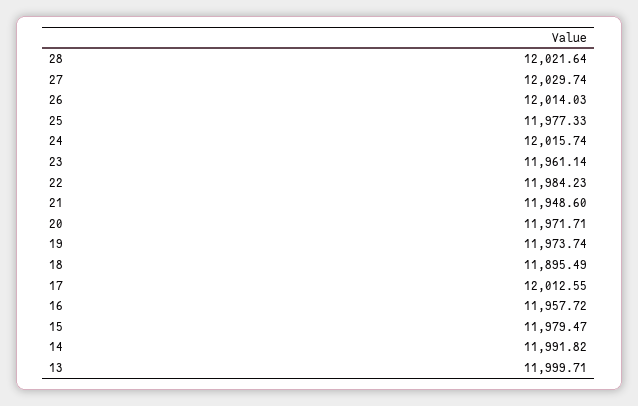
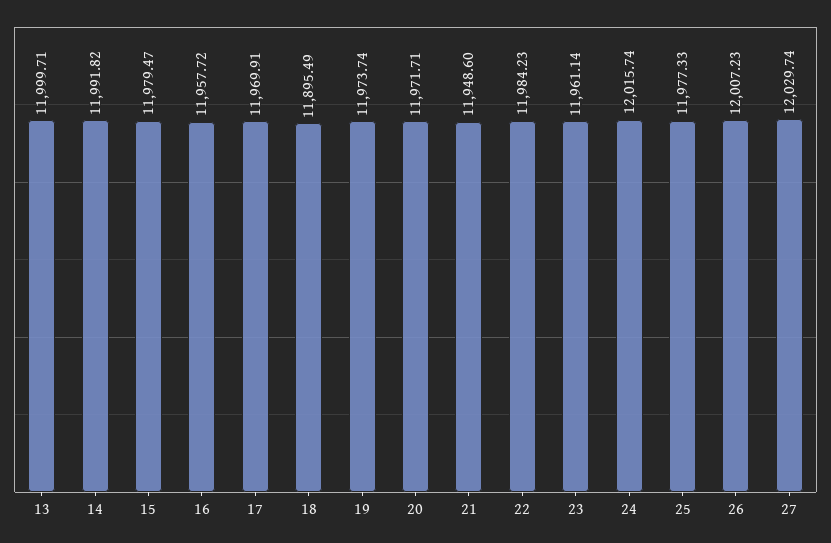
  {
-   "28": 12021.64,
    "27": 12029.74,
-   "26": 12014.03,
+   "26": 12007.23,
    "25": 11977.33,
    "24": 12015.74,
    "23": 11961.14,
    "22": 11984.23,
    "21": 11948.6,
    "20": 11971.71,
    "19": 11973.74,
    "18": 11895.49,
-   "17": 12012.55,
+   "17": 11969.91,
    "16": 11957.72,
    "15": 11979.47,
    "14": 11991.82,
    "13": 11999.71
  }

